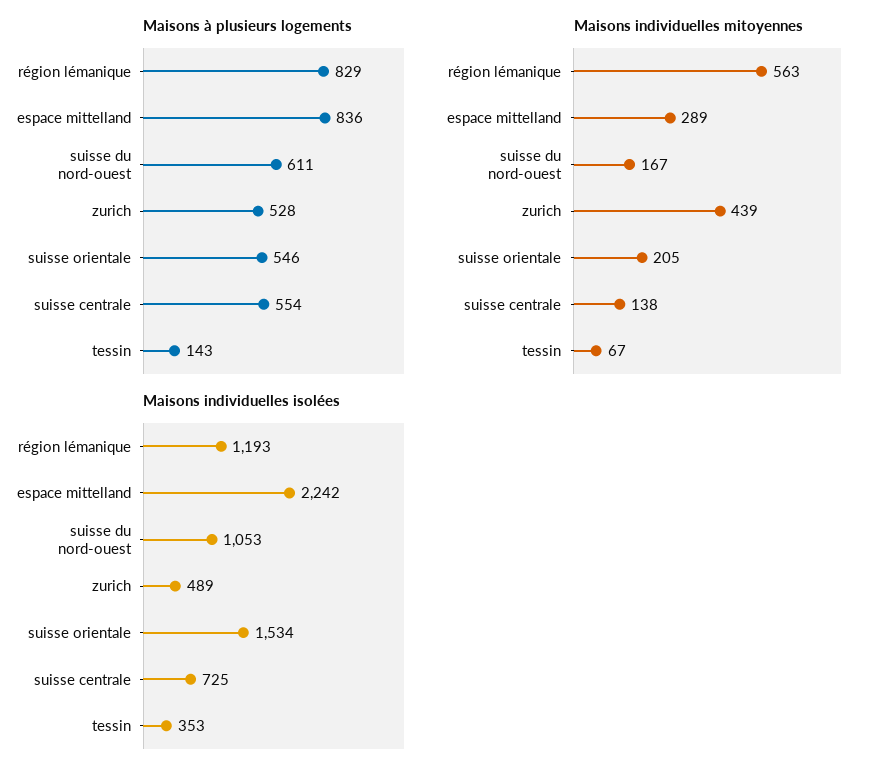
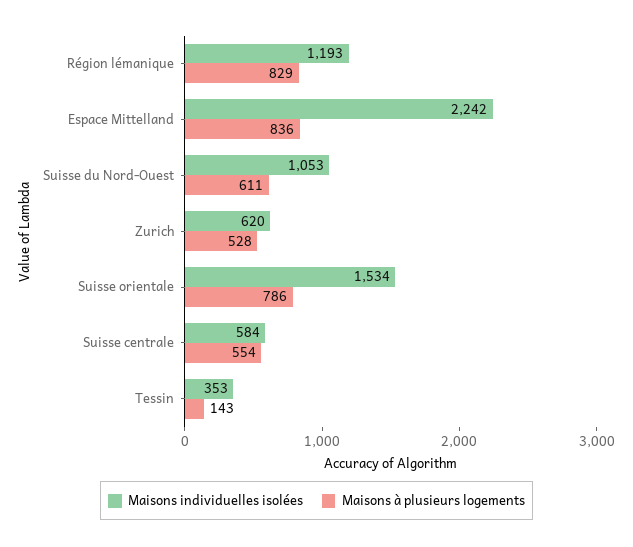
  {
    "Maisons à plusieurs logements": {
      "région lémanique": 829,
      "espace mittelland": 836,
      "suisse du nord-ouest": 611,
      "zurich": 528,
-     "suisse orientale": 546,
+     "suisse orientale": 786,
      "suisse centrale": 554,
      "tessin": 143
    },
-   "Maisons individuelles mitoyennes": {
-     "région lémanique": 563,
-     "espace mittelland": 289,
-     "suisse du nord-ouest": 167,
-     "zurich": 439,
-     "suisse orientale": 205,
-     "suisse centrale": 138,
-     "tessin": 67
-   },
    "Maisons individuelles isolées": {
      "région lémanique": 1193,
      "espace mittelland": 2242,
      "suisse du nord-ouest": 1053,
-     "zurich": 489,
+     "zurich": 620,
      "suisse orientale": 1534,
-     "suisse centrale": 725,
+     "suisse centrale": 584,
      "tessin": 353
    }
  }

